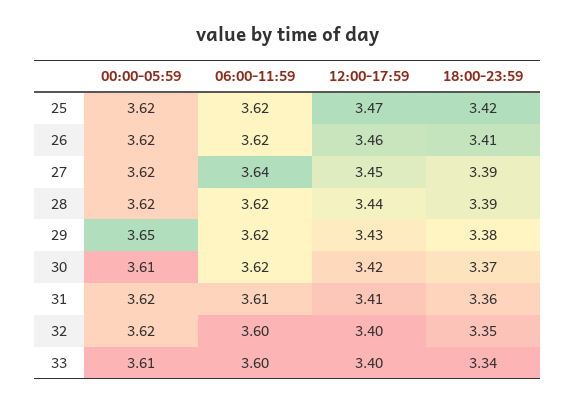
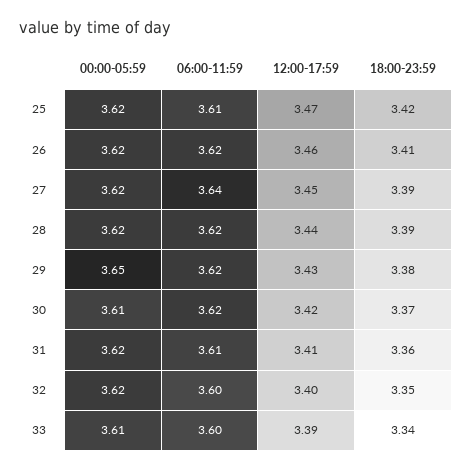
  {
    "00:00-05:59": {
      "25": 3.62,
      "26": 3.62,
      "27": 3.62,
      "28": 3.62,
      "29": 3.65,
      "30": 3.61,
      "31": 3.62,
      "32": 3.62,
      "33": 3.61
    },
    "06:00-11:59": {
-     "25": 3.62,
+     "25": 3.61,
      "26": 3.62,
      "27": 3.64,
      "28": 3.62,
      "29": 3.62,
      "30": 3.62,
      "31": 3.61,
      "32": 3.6,
      "33": 3.6
    },
    "12:00-17:59": {
      "25": 3.47,
      "26": 3.46,
      "27": 3.45,
      "28": 3.44,
      "29": 3.43,
      "30": 3.42,
      "31": 3.41,
      "32": 3.4,
-     "33": 3.4
+     "33": 3.39
    },
    "18:00-23:59": {
      "25": 3.42,
      "26": 3.41,
      "27": 3.39,
      "28": 3.39,
      "29": 3.38,
      "30": 3.37,
      "31": 3.36,
      "32": 3.35,
      "33": 3.34
    }
  }

